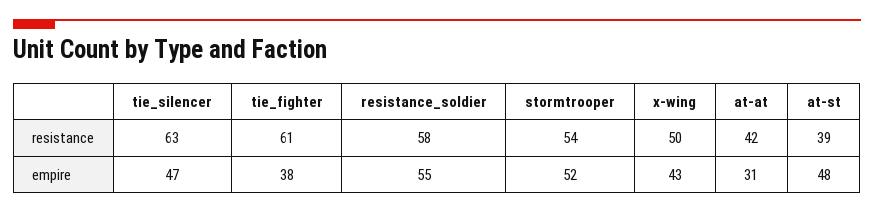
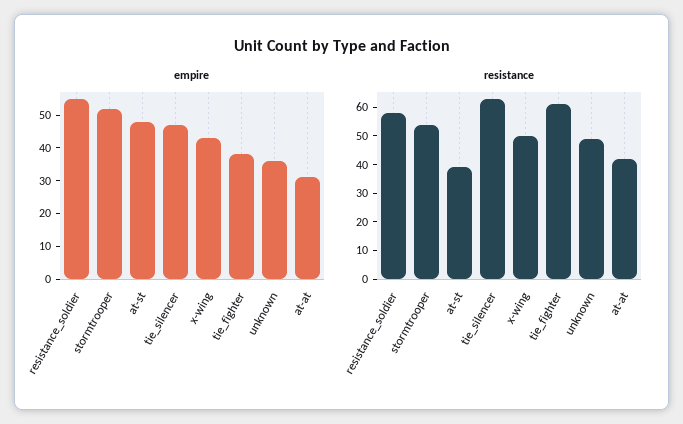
  {
    "resistance": {
      "tie_silencer": 63,
      "tie_fighter": 61,
      "resistance_soldier": 58,
      "stormtrooper": 54,
      "x-wing": 50,
      "at-at": 42,
-     "at-st": 39
+     "at-st": 39,
+     "unknown": 50
    },
    "empire": {
      "tie_silencer": 47,
      "tie_fighter": 38,
      "resistance_soldier": 55,
      "stormtrooper": 52,
      "x-wing": 43,
      "at-at": 31,
-     "at-st": 48
+     "at-st": 48,
+     "unknown": 35
    }
  }

